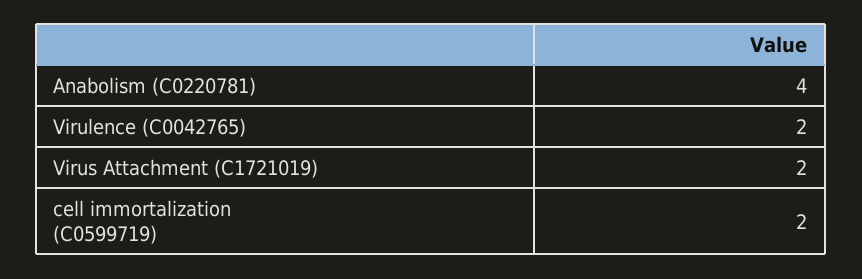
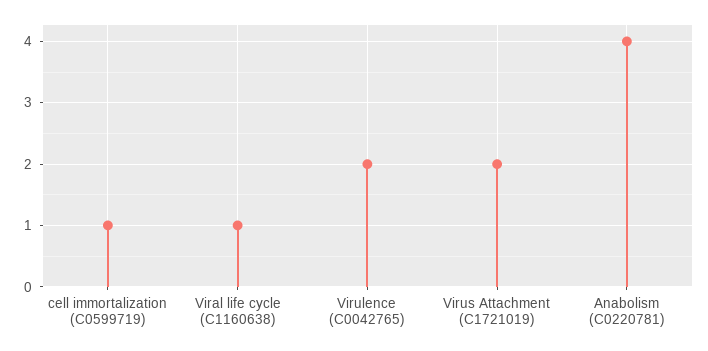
  {
    "Anabolism (C0220781)": 4,
    "Virulence (C0042765)": 2,
    "Virus Attachment (C1721019)": 2,
-   "cell immortalization (C0599719)": 2
+   "cell immortalization (C0599719)": 1,
+   "Viral life cycle (C1160638)": 1
  }

